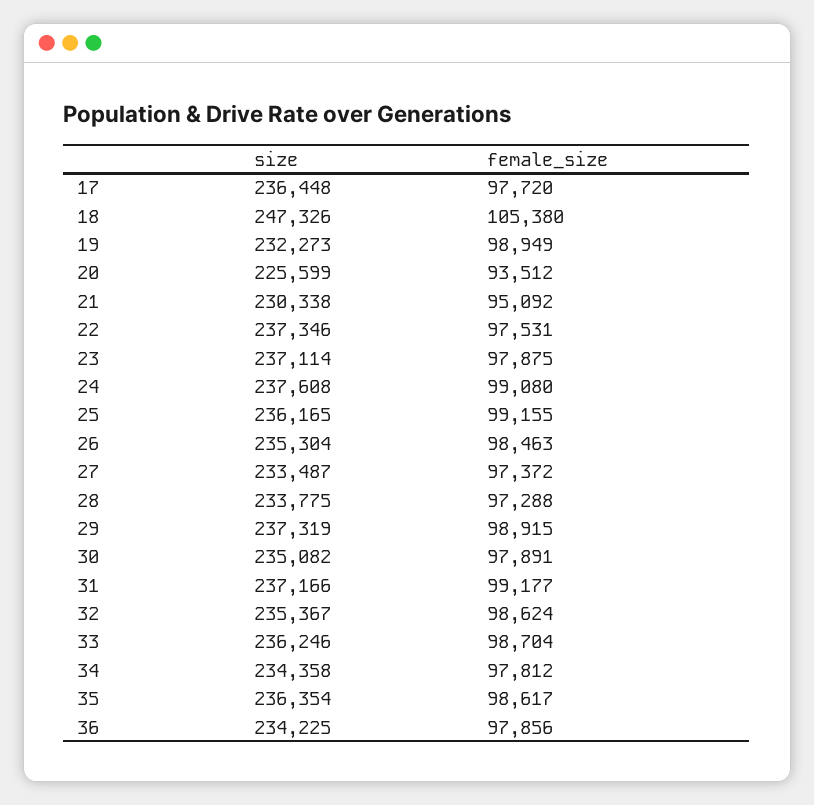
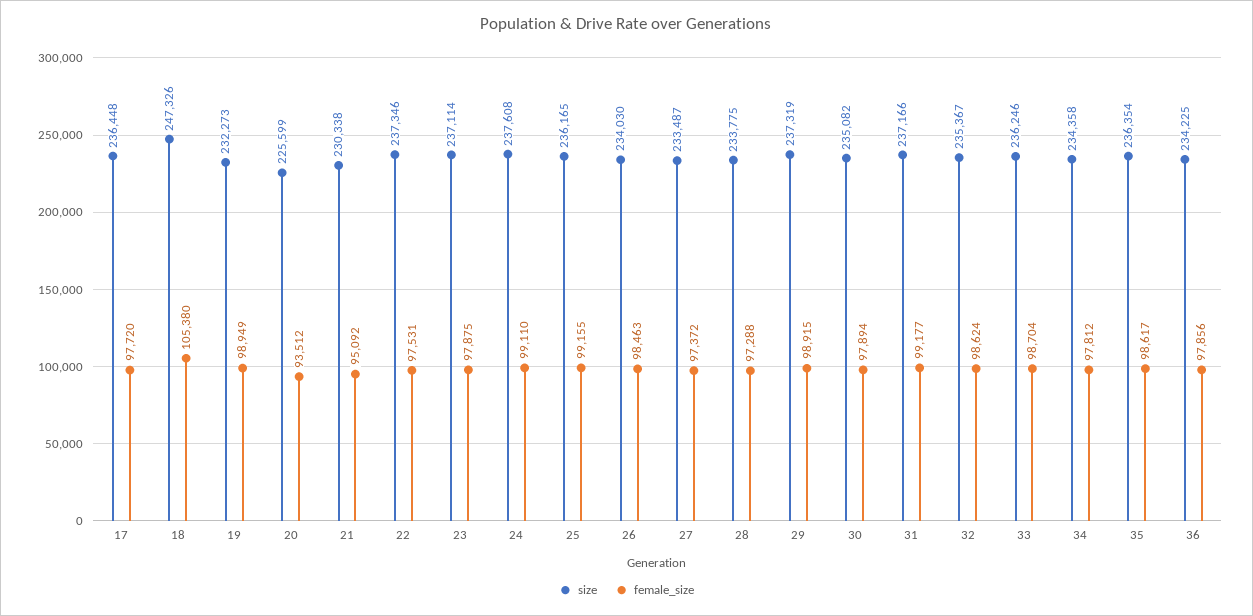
  {
    "size": {
      "17": 236448,
      "18": 247326,
      "19": 232273,
      "20": 225599,
      "21": 230338,
      "22": 237346,
      "23": 237114,
      "24": 237608,
      "25": 236165,
-     "26": 235304,
+     "26": 234030,
      "27": 233487,
      "28": 233775,
      "29": 237319,
      "30": 235082,
      "31": 237166,
      "32": 235367,
      "33": 236246,
      "34": 234358,
      "35": 236354,
      "36": 234225
    },
    "female_size": {
      "17": 97720,
      "18": 105380,
      "19": 98949,
      "20": 93512,
      "21": 95092,
      "22": 97531,
      "23": 97875,
-     "24": 99080,
+     "24": 99110,
      "25": 99155,
      "26": 98463,
      "27": 97372,
      "28": 97288,
      "29": 98915,
-     "30": 97891,
+     "30": 97894,
      "31": 99177,
      "32": 98624,
      "33": 98704,
      "34": 97812,
      "35": 98617,
      "36": 97856
    }
  }

